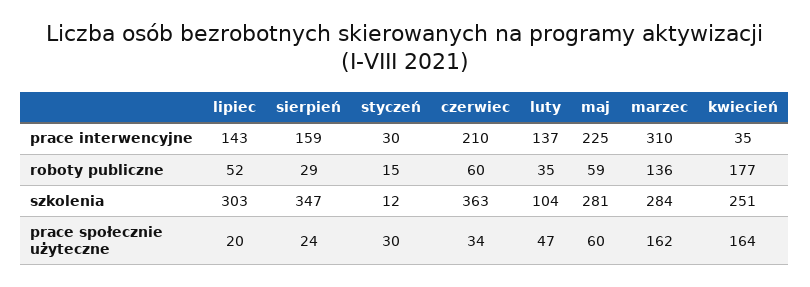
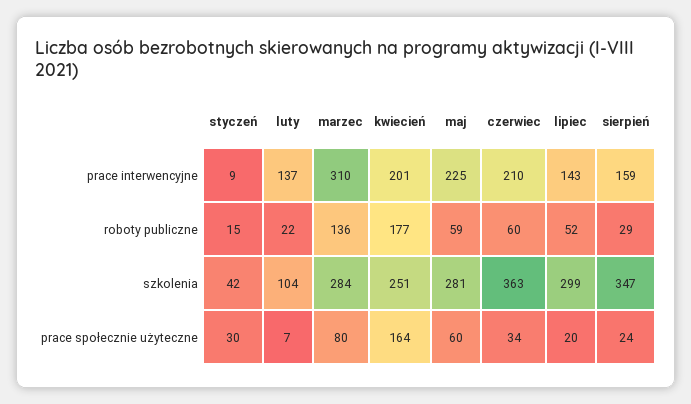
  {
    "lipiec": {
      "prace interwencyjne": 143,
      "roboty publiczne": 52,
-     "szkolenia": 303,
+     "szkolenia": 299,
      "prace społecznie użyteczne": 20
    },
    "sierpień": {
      "prace interwencyjne": 159,
      "roboty publiczne": 29,
      "szkolenia": 347,
      "prace społecznie użyteczne": 24
    },
    "styczeń": {
-     "prace interwencyjne": 30,
+     "prace interwencyjne": 9,
      "roboty publiczne": 15,
-     "szkolenia": 12,
+     "szkolenia": 42,
      "prace społecznie użyteczne": 30
    },
    "czerwiec": {
      "prace interwencyjne": 210,
      "roboty publiczne": 60,
      "szkolenia": 363,
      "prace społecznie użyteczne": 34
    },
    "luty": {
      "prace interwencyjne": 137,
-     "roboty publiczne": 35,
+     "roboty publiczne": 22,
      "szkolenia": 104,
-     "prace społecznie użyteczne": 47
+     "prace społecznie użyteczne": 7
    },
    "maj": {
      "prace interwencyjne": 225,
      "roboty publiczne": 59,
      "szkolenia": 281,
      "prace społecznie użyteczne": 60
    },
    "marzec": {
      "prace interwencyjne": 310,
      "roboty publiczne": 136,
      "szkolenia": 284,
-     "prace społecznie użyteczne": 162
+     "prace społecznie użyteczne": 80
    },
    "kwiecień": {
-     "prace interwencyjne": 35,
+     "prace interwencyjne": 201,
      "roboty publiczne": 177,
      "szkolenia": 251,
      "prace społecznie użyteczne": 164
    }
  }

